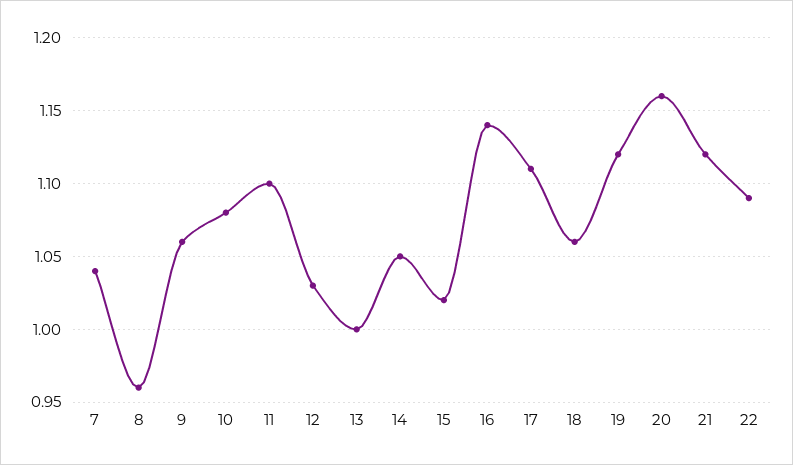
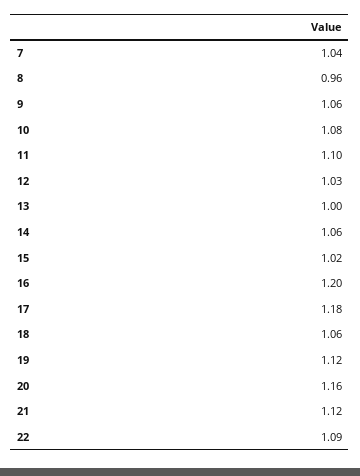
  {
    "7": 1.04,
    "8": 0.96,
    "9": 1.06,
    "10": 1.08,
    "11": 1.1,
    "12": 1.03,
    "13": 1,
-   "14": 1.05,
+   "14": 1.06,
    "15": 1.02,
-   "16": 1.14,
+   "16": 1.2,
-   "17": 1.11,
+   "17": 1.18,
    "18": 1.06,
    "19": 1.12,
    "20": 1.16,
    "21": 1.12,
    "22": 1.09
  }

